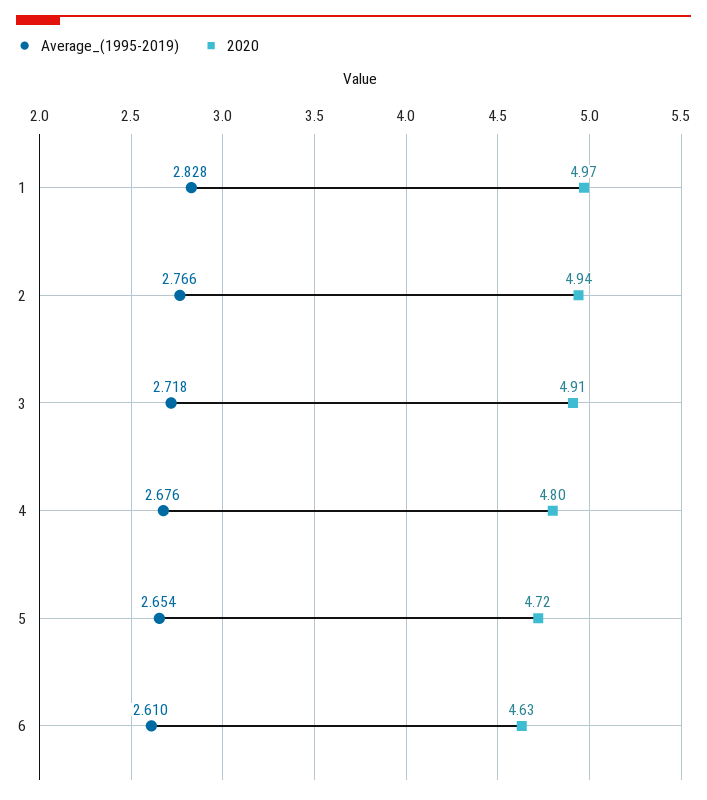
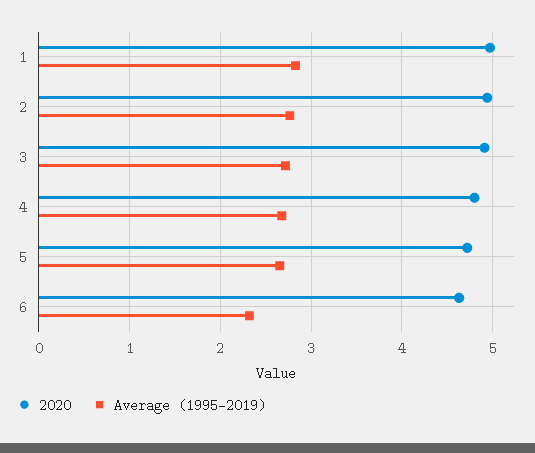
  {
    "Average_(1995-2019)": {
      "1": 2.828,
      "2": 2.766,
      "3": 2.718,
      "4": 2.676,
      "5": 2.654,
-     "6": 2.61
+     "6": 2.3
    },
    "2020": {
      "1": 4.97,
      "2": 4.94,
      "3": 4.91,
      "4": 4.8,
      "5": 4.72,
      "6": 4.63
    }
  }

